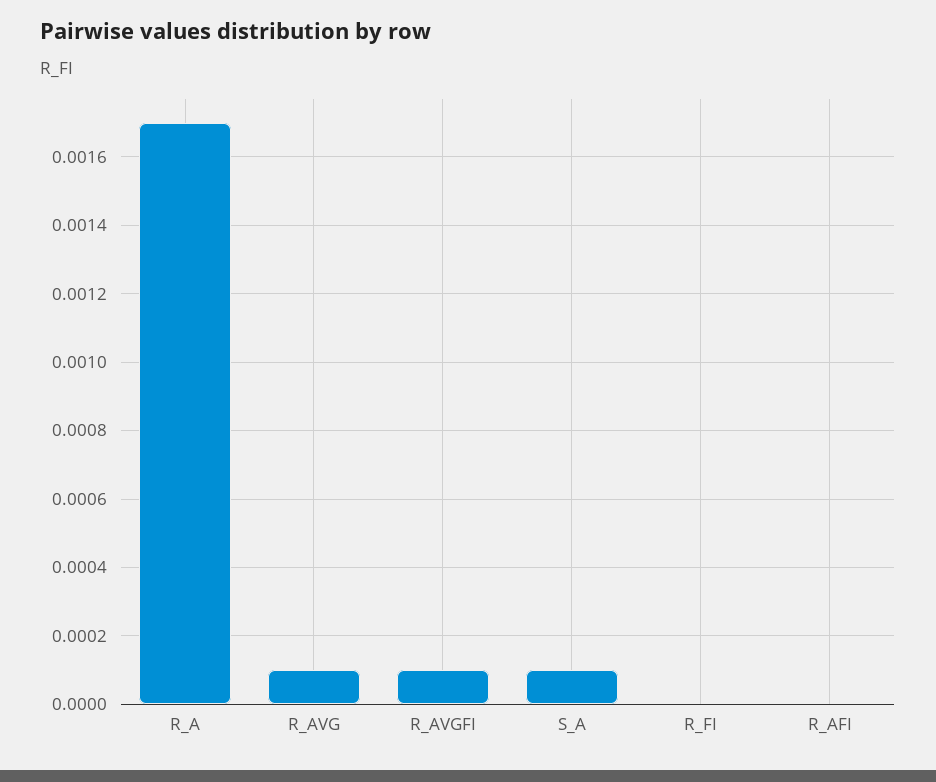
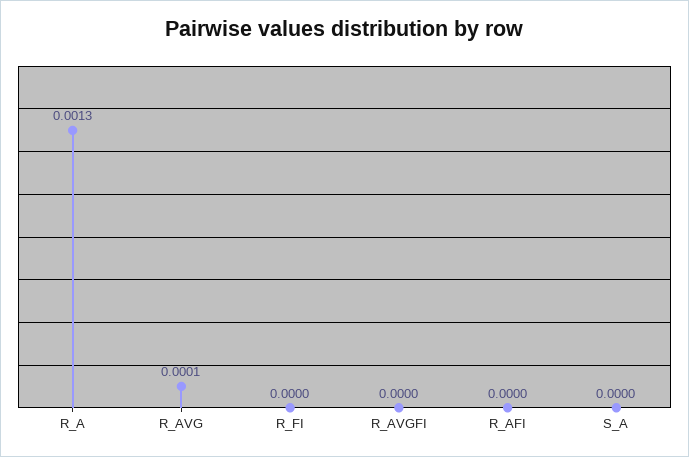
  {
-   "R_A": 0.0017,
+   "R_A": 0.0013,
    "R_AVG": 0.0001,
-   "R_AVGFI": 0.0001,
+   "R_AVGFI": 0,
-   "S_A": 0.0001,
+   "S_A": 0,
    "R_FI": 0,
    "R_AFI": 0
  }

